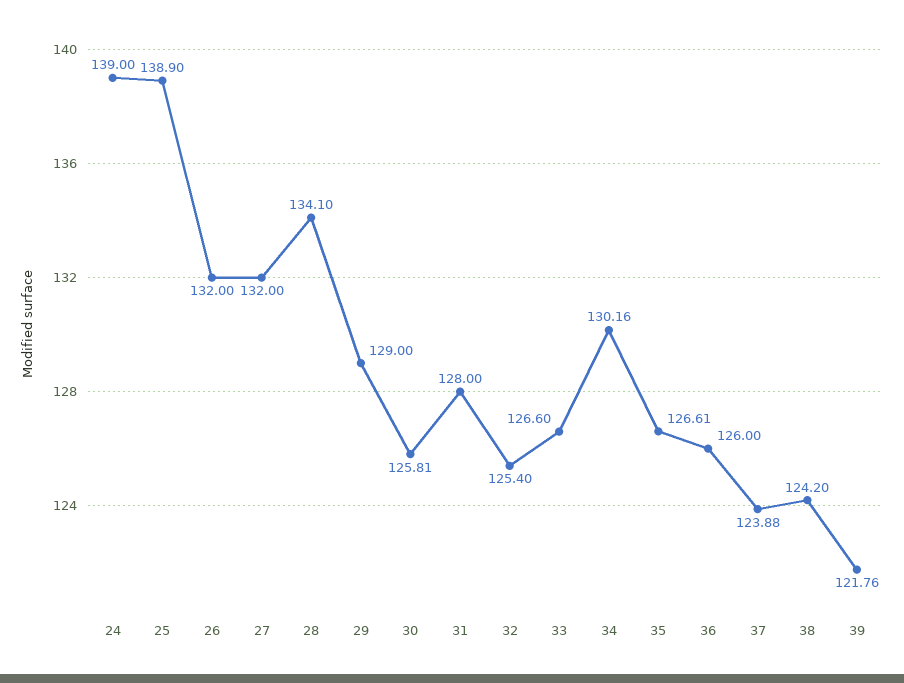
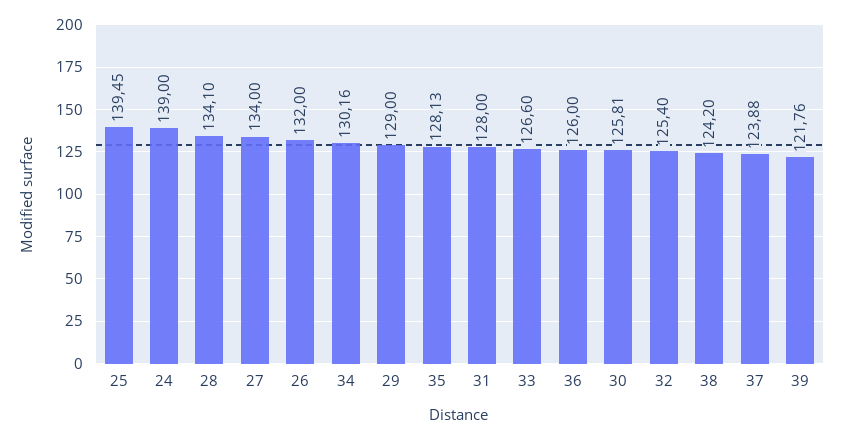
  {
    "24": 139,
-   "25": 138.9,
+   "25": 139.45,
    "26": 132,
-   "27": 132,
+   "27": 134,
    "28": 134.1,
    "29": 129,
    "30": 125.81,
    "31": 128,
    "32": 125.4,
    "33": 126.6,
    "34": 130.16,
-   "35": 126.61,
+   "35": 128.13,
    "36": 126,
    "37": 123.88,
    "38": 124.2,
    "39": 121.76
  }

